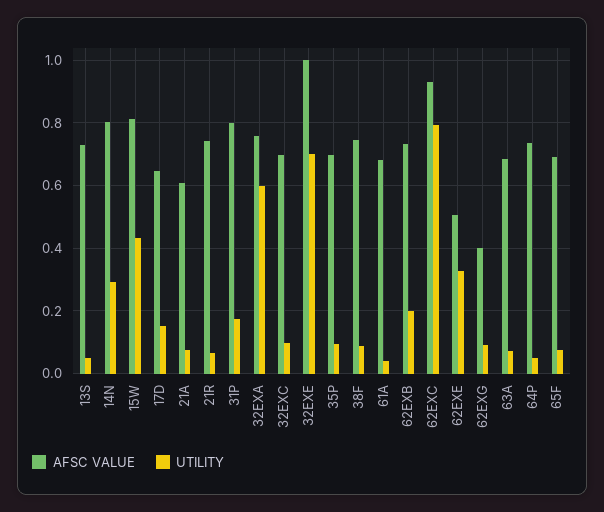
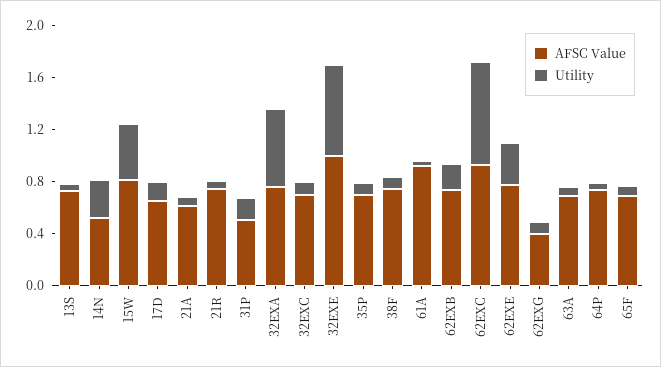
  {
    "AFSC VALUE": {
      "13S": 0.74,
-     "14N": 0.8,
+     "14N": 0.5,
      "15W": 0.82,
      "17D": 0.64,
      "21A": 0.6,
      "21R": 0.74,
-     "31P": 0.8,
+     "31P": 0.5,
      "32EXA": 0.76,
      "32EXC": 0.7,
      "32EXE": 1,
      "35P": 0.7,
      "38F": 0.74,
-     "61A": 0.68,
+     "61A": 0.9,
      "62EXB": 0.74,
      "62EXC": 0.94,
-     "62EXE": 0.5,
+     "62EXE": 0.8,
      "62EXG": 0.4,
      "63A": 0.68,
      "64P": 0.74,
      "65F": 0.7
    },
    "UTILITY": {
      "13S": 0.06,
      "14N": 0.3,
      "15W": 0.44,
      "17D": 0.16,
      "21A": 0.08,
      "21R": 0.06,
      "31P": 0.18,
      "32EXA": 0.6,
      "32EXC": 0.1,
      "32EXE": 0.7,
      "35P": 0.1,
      "38F": 0.08,
      "61A": 0.04,
      "62EXB": 0.2,
      "62EXC": 0.8,
      "62EXE": 0.32,
      "62EXG": 0.1,
      "63A": 0.08,
      "64P": 0.06,
      "65F": 0.08
    }
  }

